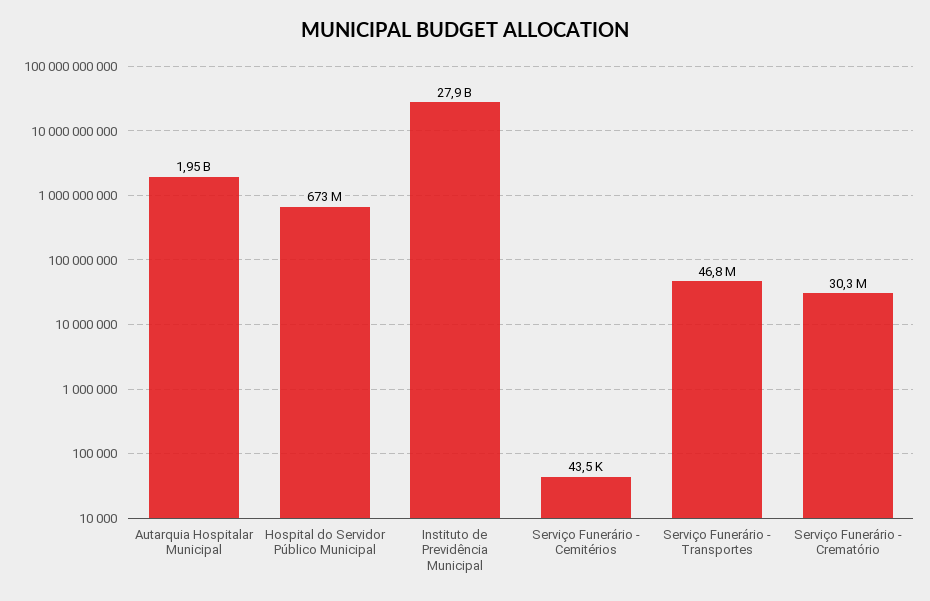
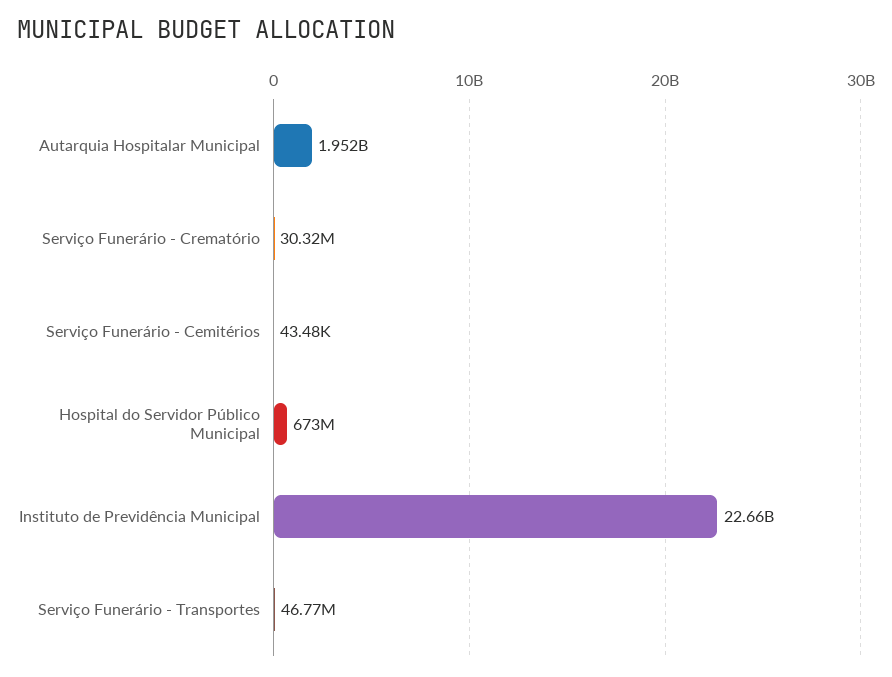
  {
    "Autarquia Hospitalar Municipal": 1952000000,
    "Hospital do Servidor Público Municipal": 673000000,
-   "Instituto de Previdência Municipal": 27900000000,
+   "Instituto de Previdência Municipal": 22660000000,
    "Serviço Funerário - Cemitérios": 43480,
    "Serviço Funerário - Transportes": 46770000,
    "Serviço Funerário - Crematório": 30320000
  }

